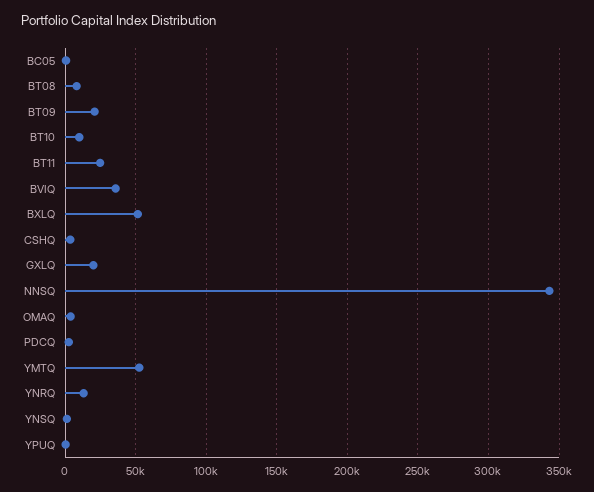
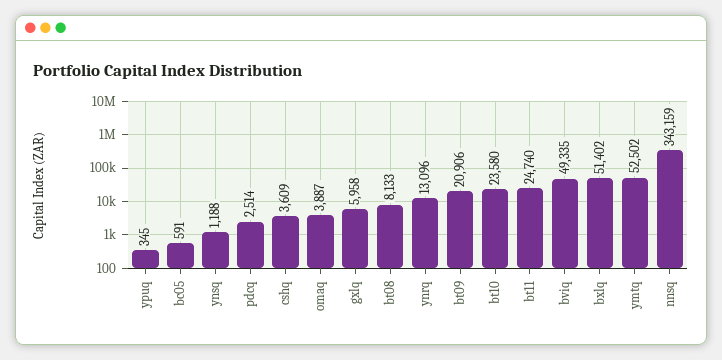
  {
    "BC05": 591,
    "BT08": 8133,
    "BT09": 20906,
-   "BT10": 10000,
+   "BT10": 23580,
    "BT11": 24740,
-   "BVIQ": 35000,
+   "BVIQ": 49335,
    "BXLQ": 51402,
    "CSHQ": 3609,
-   "GXLQ": 20000,
+   "GXLQ": 5958,
    "NNSQ": 343159,
    "OMAQ": 3887,
    "PDCQ": 2514,
    "YMTQ": 52502,
    "YNRQ": 13096,
    "YNSQ": 1188,
    "YPUQ": 345
  }

